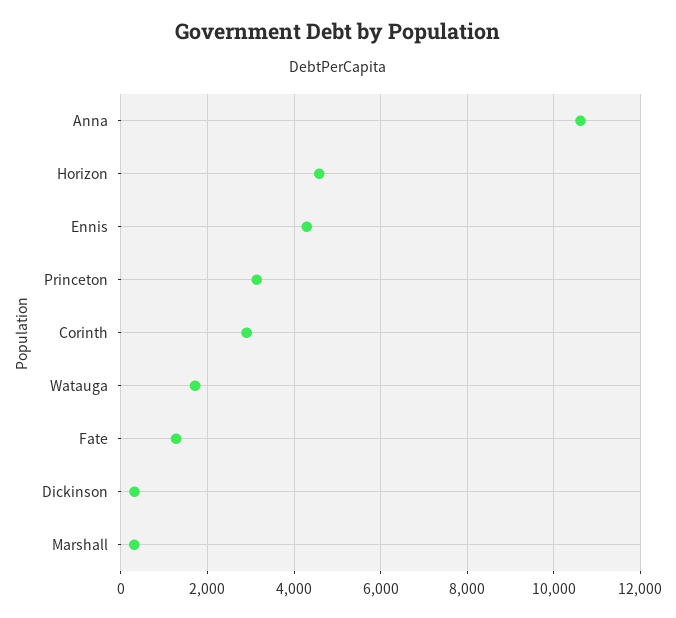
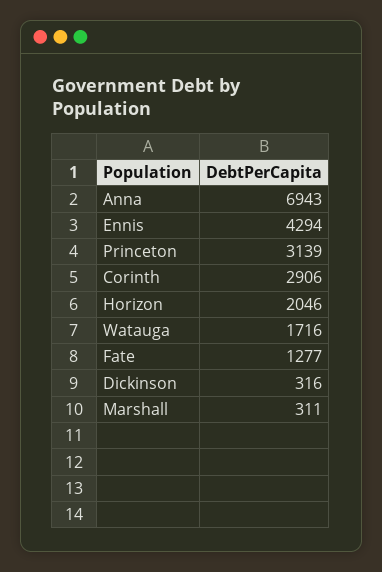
  {
-   "Anna": 10600,
+   "Anna": 6943,
-   "Horizon": 4600,
+   "Horizon": 2046,
    "Ennis": 4294,
    "Princeton": 3139,
    "Corinth": 2906,
    "Watauga": 1716,
    "Fate": 1277,
    "Dickinson": 316,
    "Marshall": 311
  }

